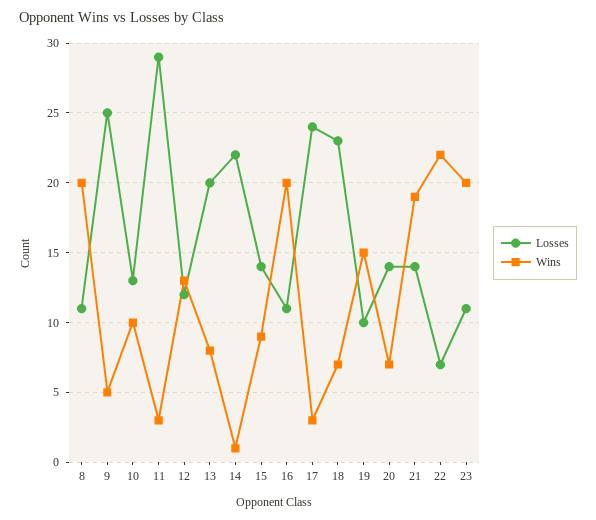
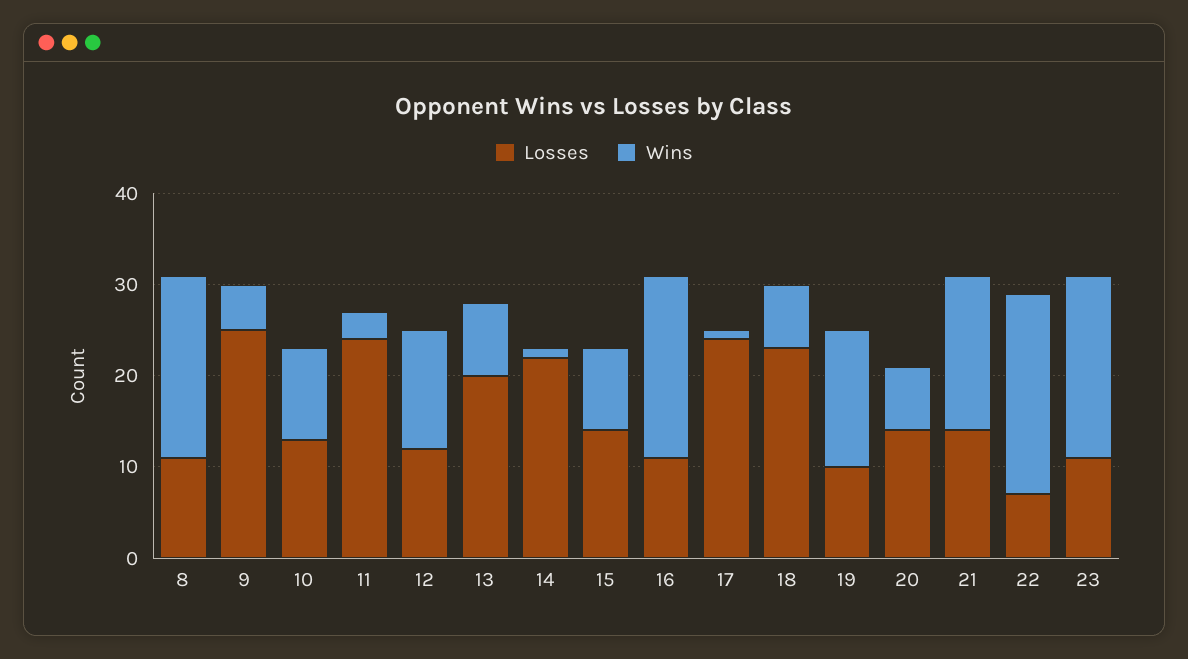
  {
    "Losses": {
      "8": 11,
      "9": 25,
      "10": 13,
-     "11": 29,
+     "11": 24,
      "12": 12,
      "13": 20,
      "14": 22,
      "15": 14,
      "16": 11,
      "17": 24,
      "18": 23,
      "19": 10,
      "20": 14,
      "21": 14,
      "22": 7,
      "23": 11
    },
    "Wins": {
      "8": 20,
      "9": 5,
      "10": 10,
      "11": 3,
      "12": 13,
      "13": 8,
      "14": 1,
      "15": 9,
      "16": 20,
-     "17": 3,
+     "17": 1,
      "18": 7,
      "19": 15,
      "20": 7,
-     "21": 19,
+     "21": 17,
      "22": 22,
      "23": 20
    }
  }

